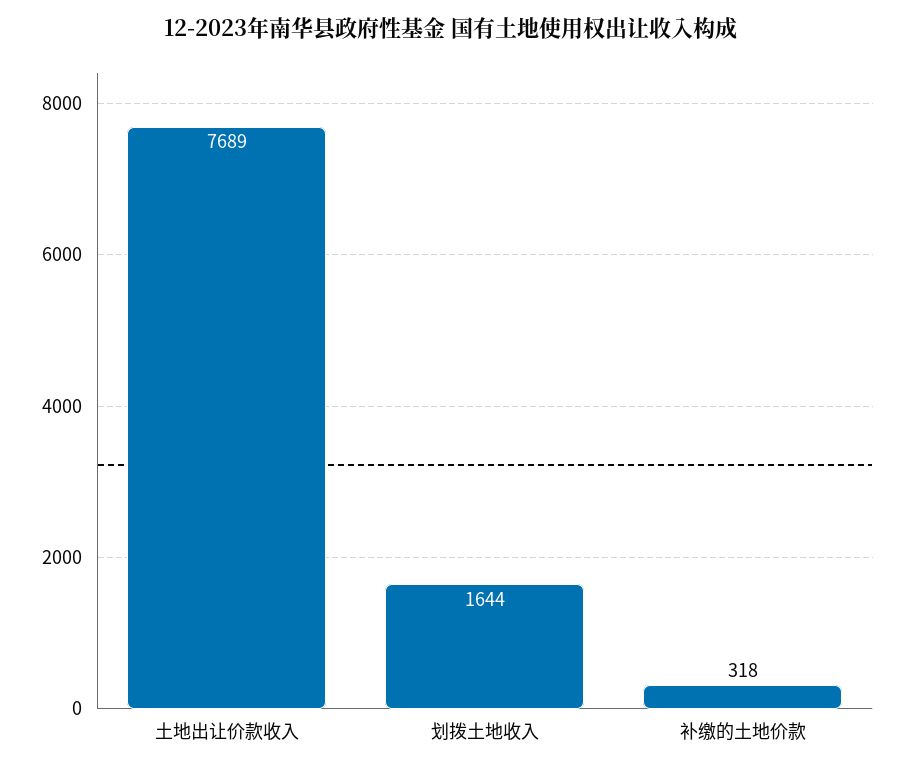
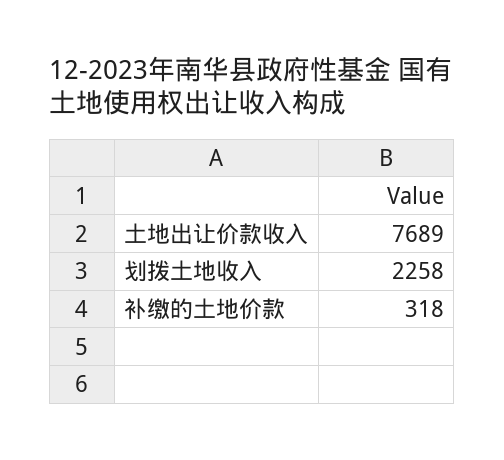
  {
    "土地出让价款收入": 7689,
-   "划拨土地收入": 1644,
+   "划拨土地收入": 2258,
    "补缴的土地价款": 318
  }

